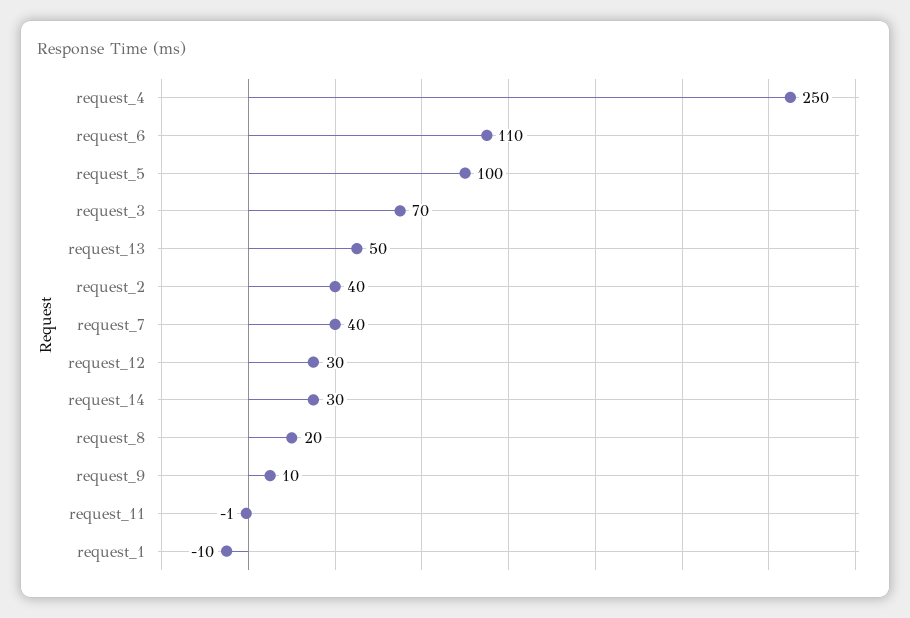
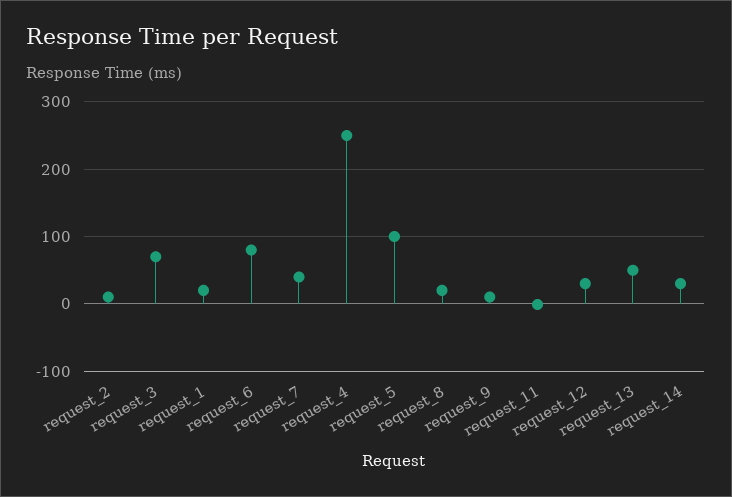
  {
    "request_4": 250,
-   "request_6": 110,
+   "request_6": 80,
    "request_5": 100,
    "request_3": 70,
    "request_13": 50,
-   "request_2": 40,
+   "request_2": 10,
    "request_7": 40,
    "request_12": 30,
    "request_14": 30,
    "request_8": 20,
    "request_9": 10,
    "request_11": -1,
-   "request_1": -10
+   "request_1": 20
  }

